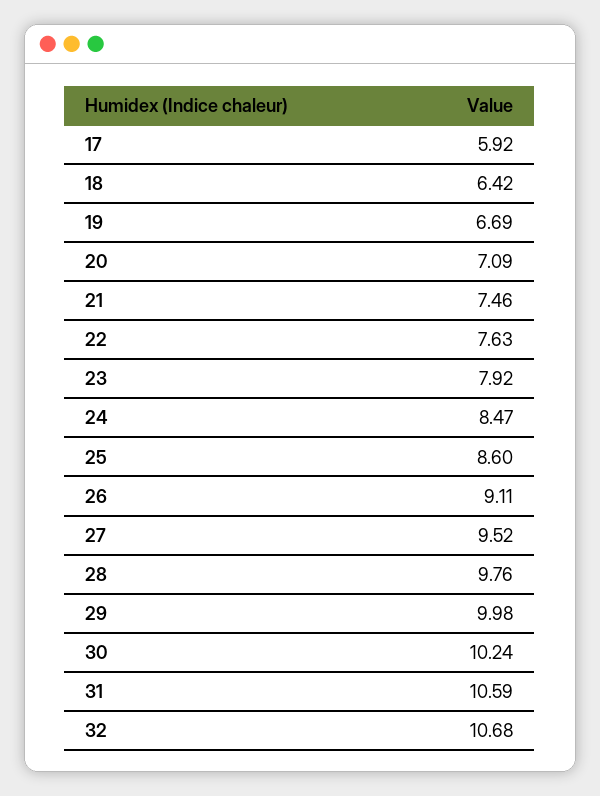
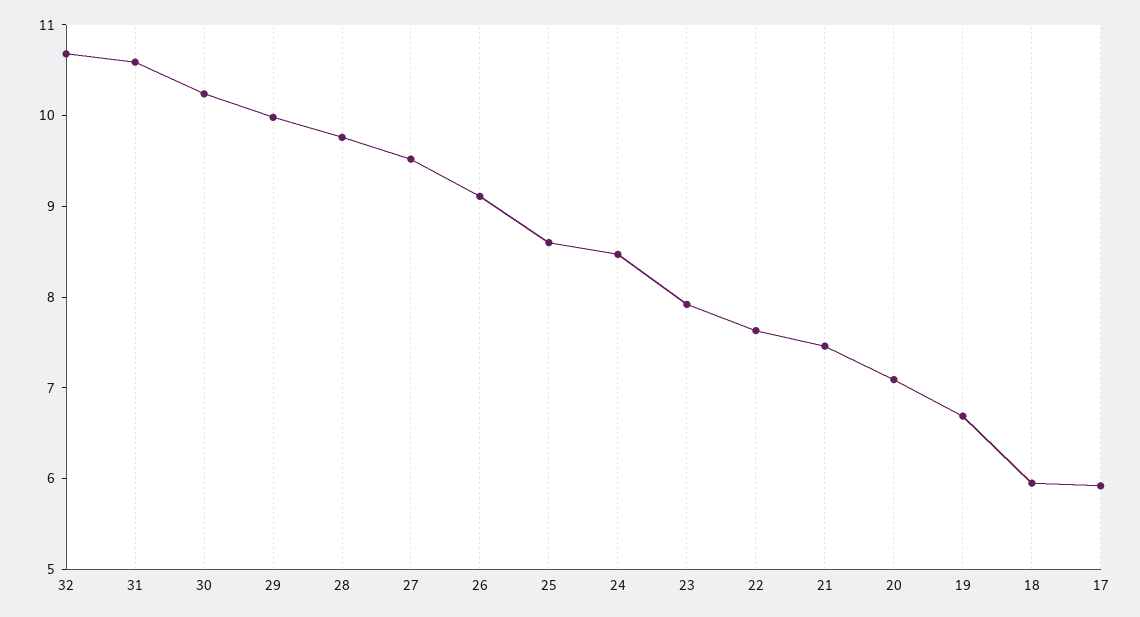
  {
    "17": 5.92,
-   "18": 6.42,
+   "18": 6,
    "19": 6.69,
    "20": 7.09,
    "21": 7.46,
    "22": 7.63,
    "23": 7.92,
    "24": 8.47,
    "25": 8.6,
    "26": 9.11,
    "27": 9.52,
    "28": 9.76,
    "29": 9.98,
    "30": 10.24,
    "31": 10.59,
    "32": 10.68
  }

